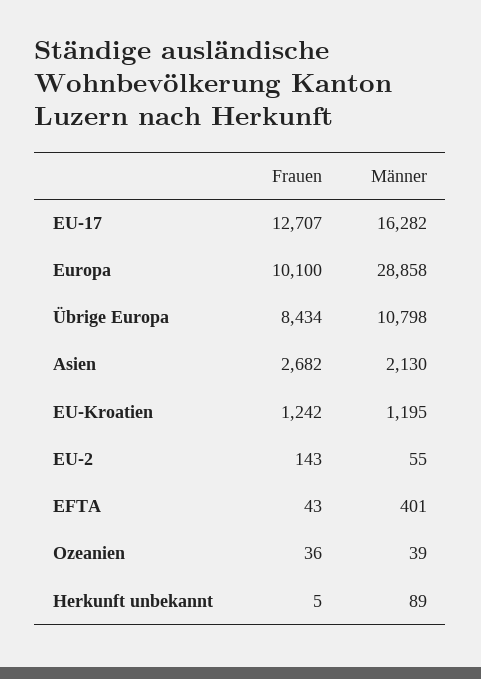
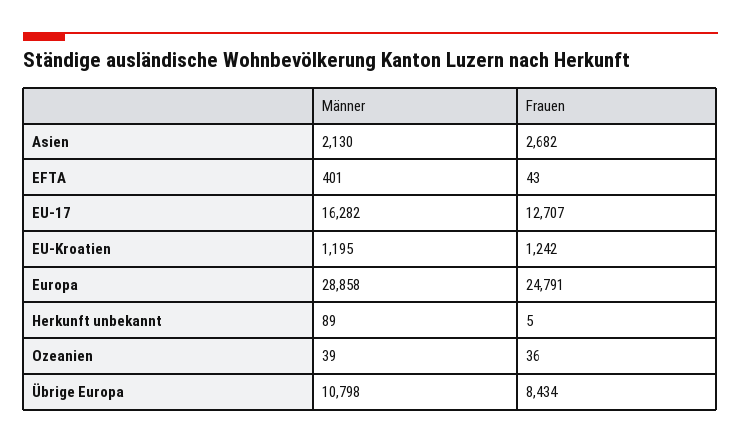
  {
    "Frauen": {
      "EU-17": 12707,
-     "Europa": 10100,
+     "Europa": 24791,
      "Übrige Europa": 8434,
      "Asien": 2682,
      "EU-Kroatien": 1242,
-     "EU-2": 143,
      "EFTA": 43,
      "Ozeanien": 36,
      "Herkunft unbekannt": 5
    },
    "Männer": {
      "EU-17": 16282,
      "Europa": 28858,
      "Übrige Europa": 10798,
      "Asien": 2130,
      "EU-Kroatien": 1195,
-     "EU-2": 55,
      "EFTA": 401,
      "Ozeanien": 39,
      "Herkunft unbekannt": 89
    }
  }

